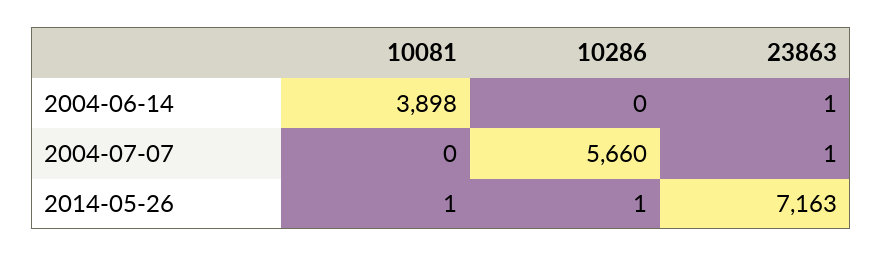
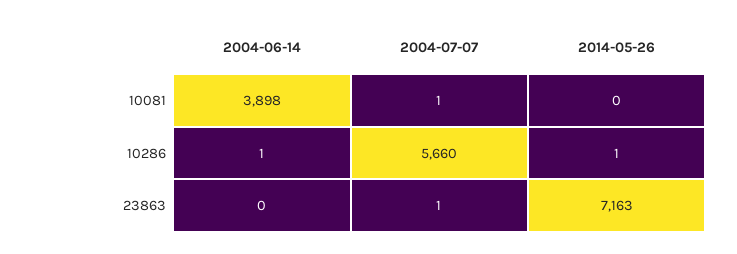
  {
    "10081": {
      "2004-06-14": 3898,
-     "2004-07-07": 0,
+     "2004-07-07": 1,
-     "2014-05-26": 1
+     "2014-05-26": 0
    },
    "10286": {
-     "2004-06-14": 0,
+     "2004-06-14": 1,
      "2004-07-07": 5660,
      "2014-05-26": 1
    },
    "23863": {
-     "2004-06-14": 1,
+     "2004-06-14": 0,
      "2004-07-07": 1,
      "2014-05-26": 7163
    }
  }

